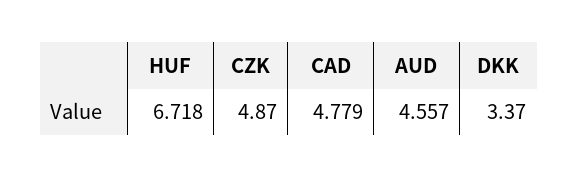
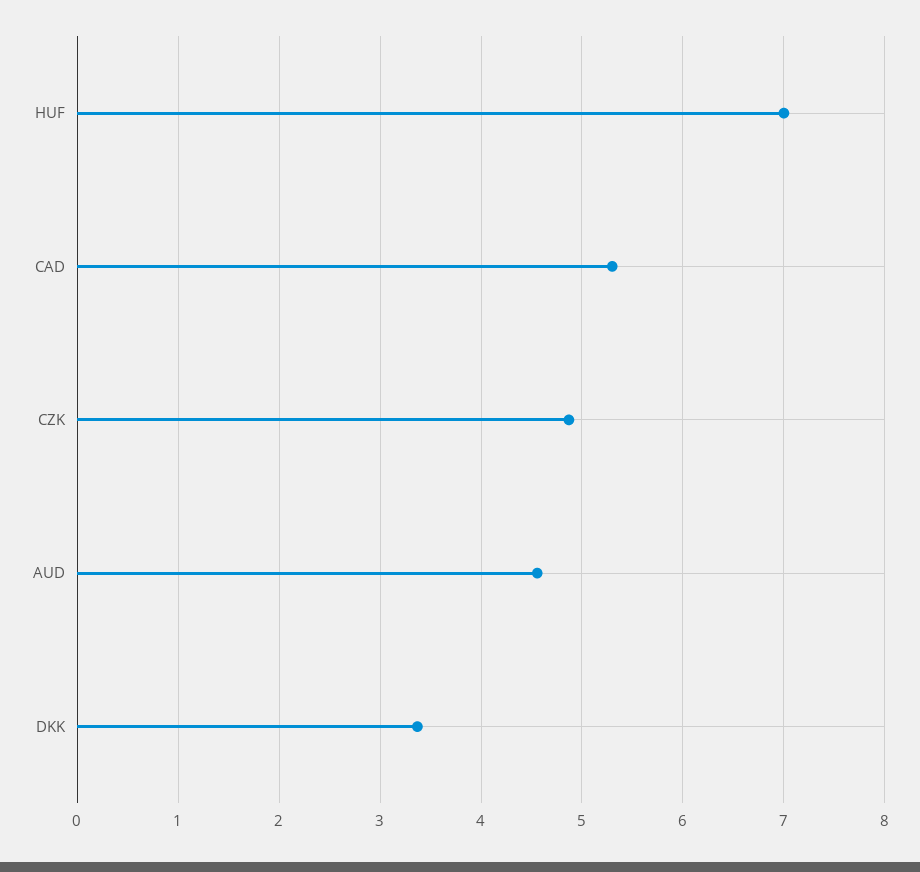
  {
-   "HUF": 6.718,
+   "HUF": 7,
    "CZK": 4.87,
-   "CAD": 4.779,
+   "CAD": 5.3,
    "AUD": 4.557,
    "DKK": 3.37
  }

